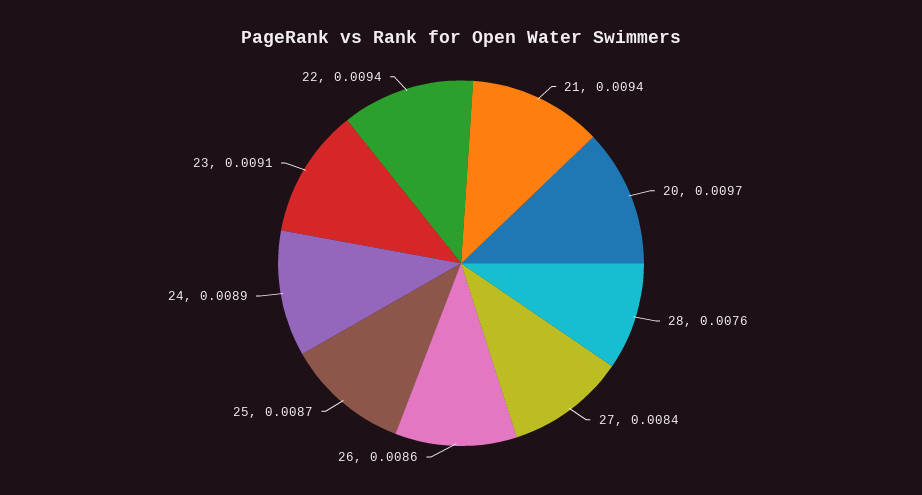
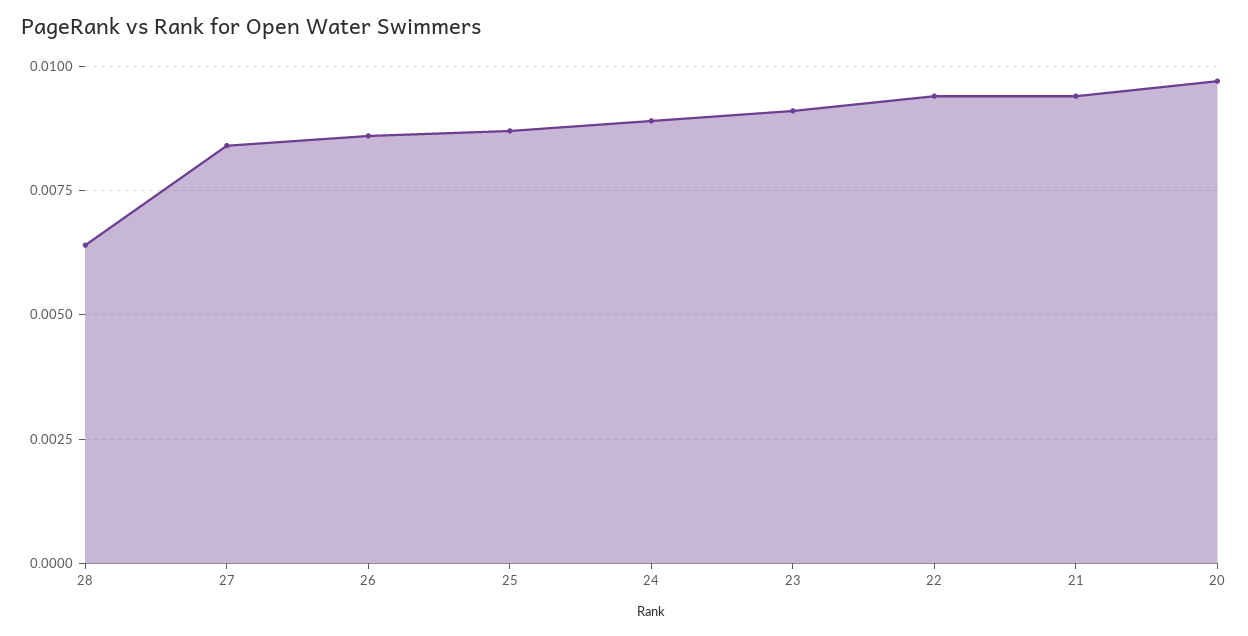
  {
    "21": 0.0094,
    "20": 0.0097,
-   "28": 0.0076,
+   "28": 0.0065,
    "27": 0.0084,
    "26": 0.0086,
    "25": 0.0087,
    "24": 0.0089,
    "23": 0.0091,
    "22": 0.0094
  }

